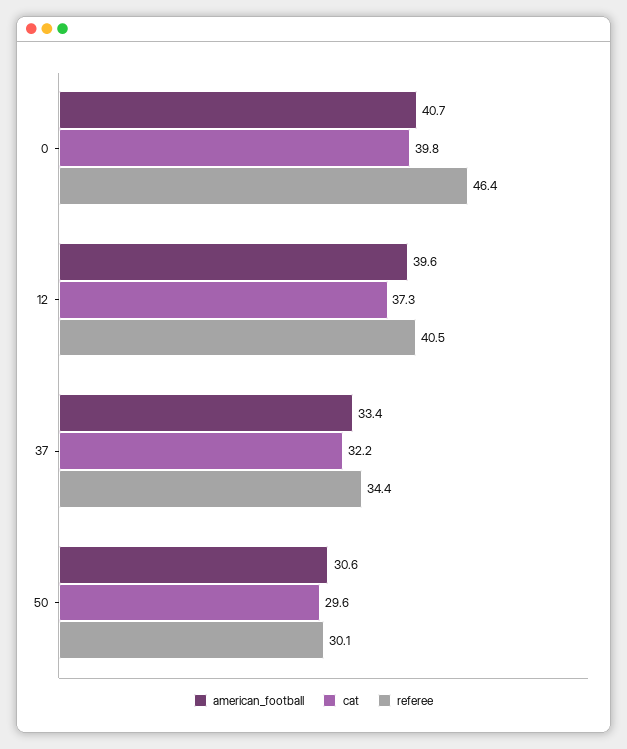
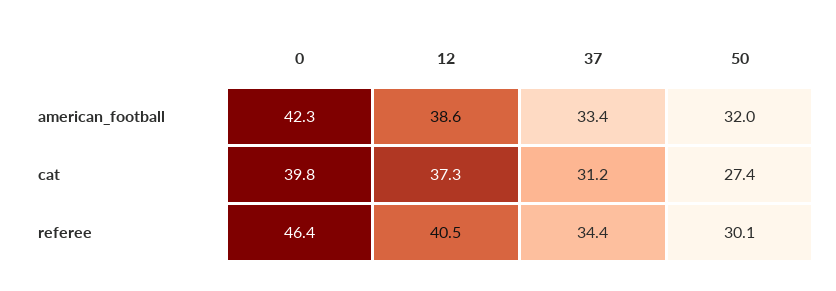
  {
    "american_football": {
-     "0": 40.7,
+     "0": 42.3,
-     "12": 39.6,
+     "12": 38.6,
      "37": 33.4,
-     "50": 30.6
+     "50": 32
    },
    "cat": {
      "0": 39.8,
      "12": 37.3,
-     "37": 32.2,
+     "37": 31.2,
-     "50": 29.6
+     "50": 27.4
    },
    "referee": {
      "0": 46.4,
      "12": 40.5,
      "37": 34.4,
      "50": 30.1
    }
  }

